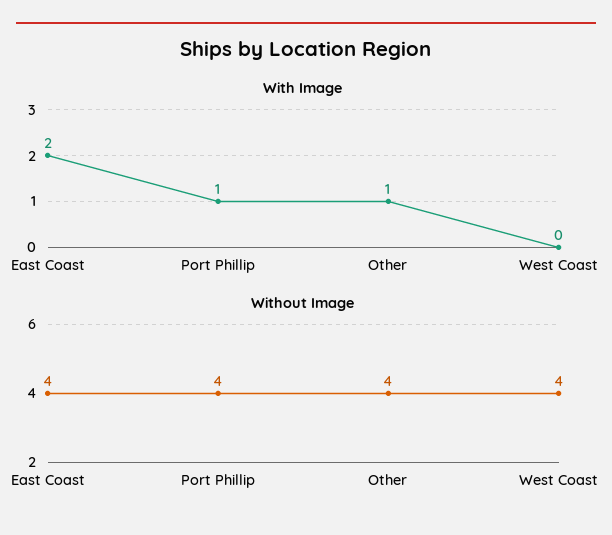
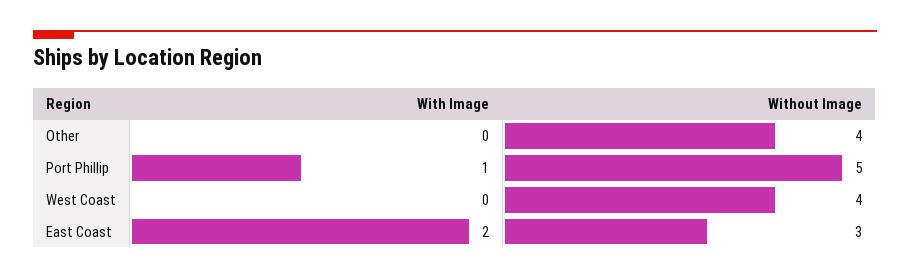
  {
    "With Image": {
      "East Coast": 2,
      "Port Phillip": 1,
-     "Other": 1,
+     "Other": 0,
      "West Coast": 0
    },
    "Without Image": {
-     "East Coast": 4,
+     "East Coast": 3,
-     "Port Phillip": 4,
+     "Port Phillip": 5,
      "Other": 4,
      "West Coast": 4
    }
  }

